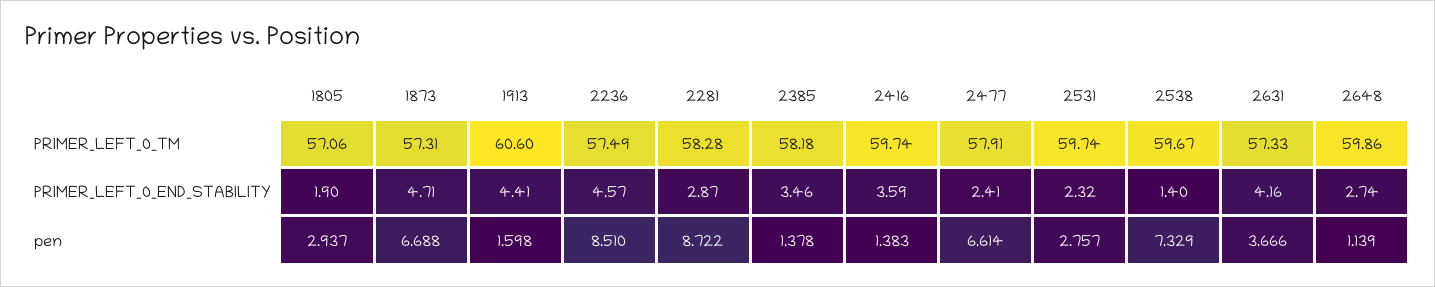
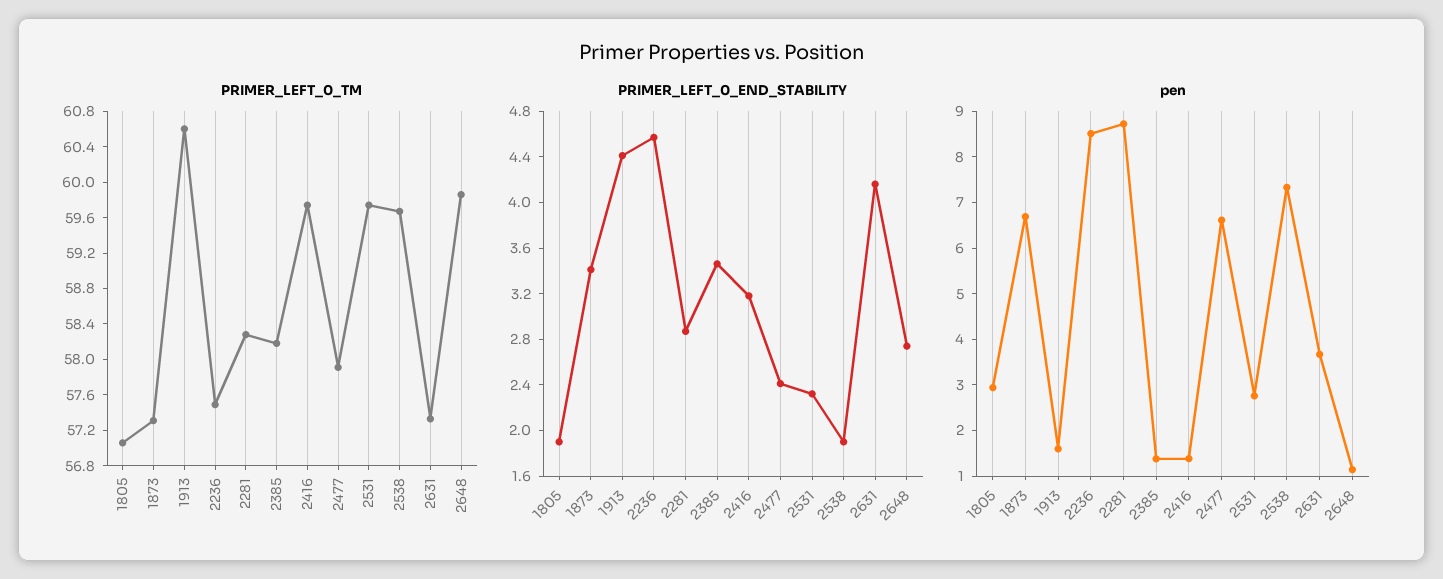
  {
    "PRIMER_LEFT_0_TM": {
      "1805": 57.06,
      "1873": 57.31,
      "1913": 60.6,
      "2236": 57.49,
      "2281": 58.28,
      "2385": 58.18,
      "2416": 59.74,
      "2477": 57.91,
      "2531": 59.74,
      "2538": 59.67,
      "2631": 57.33,
      "2648": 59.86
    },
    "PRIMER_LEFT_0_END_STABILITY": {
      "1805": 1.9,
-     "1873": 4.71,
+     "1873": 3.4,
      "1913": 4.41,
      "2236": 4.57,
      "2281": 2.87,
      "2385": 3.46,
-     "2416": 3.59,
+     "2416": 3.2,
      "2477": 2.41,
      "2531": 2.32,
-     "2538": 1.4,
+     "2538": 1.9,
      "2631": 4.16,
      "2648": 2.74
    },
    "pen": {
      "1805": 2.937,
      "1873": 6.688,
      "1913": 1.598,
      "2236": 8.51,
      "2281": 8.722,
      "2385": 1.378,
      "2416": 1.383,
      "2477": 6.614,
      "2531": 2.757,
      "2538": 7.329,
      "2631": 3.666,
      "2648": 1.139
    }
  }

